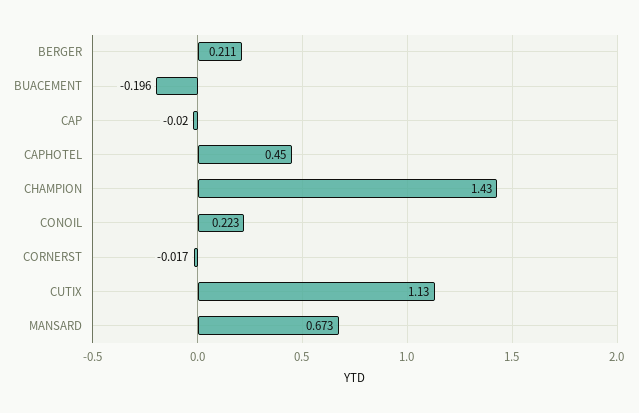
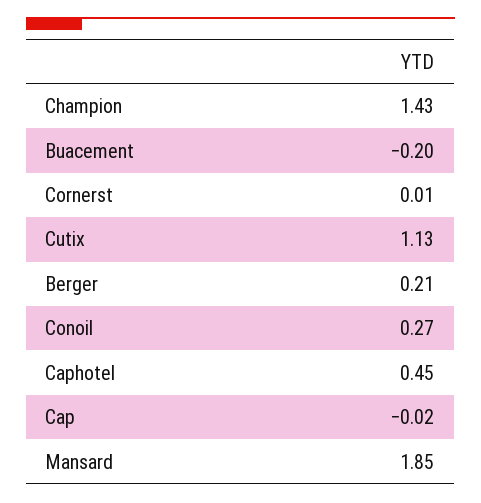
  {
    "BERGER": 0.211,
    "BUACEMENT": -0.196,
    "CAP": -0.02,
    "CAPHOTEL": 0.45,
    "CHAMPION": 1.43,
-   "CONOIL": 0.223,
+   "CONOIL": 0.27,
-   "CORNERST": -0.017,
+   "CORNERST": 0.01,
    "CUTIX": 1.13,
-   "MANSARD": 0.673
+   "MANSARD": 1.85
  }

